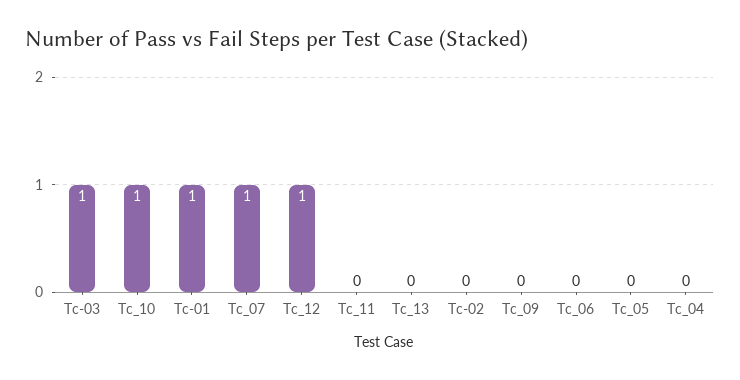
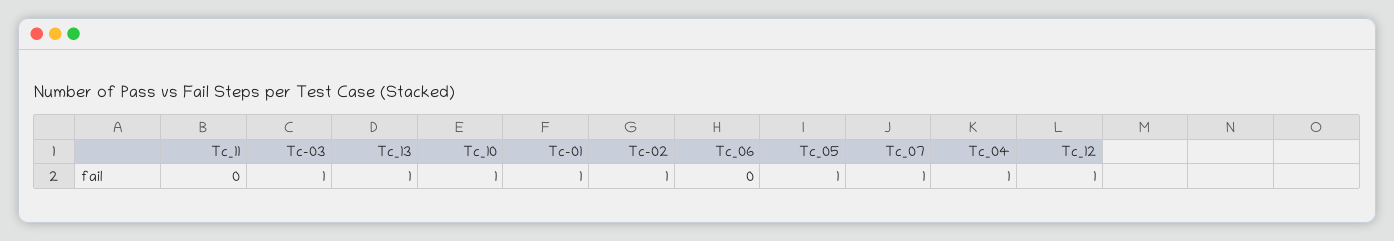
  {
    "Tc-03": 1,
    "Tc_10": 1,
    "Tc-01": 1,
    "Tc_07": 1,
    "Tc_12": 1,
    "Tc_11": 0,
-   "Tc_13": 0,
+   "Tc_13": 1,
-   "Tc-02": 0,
+   "Tc-02": 1,
-   "Tc_09": 0,
    "Tc_06": 0,
-   "Tc_05": 0,
+   "Tc_05": 1,
-   "Tc_04": 0
+   "Tc_04": 1
  }

